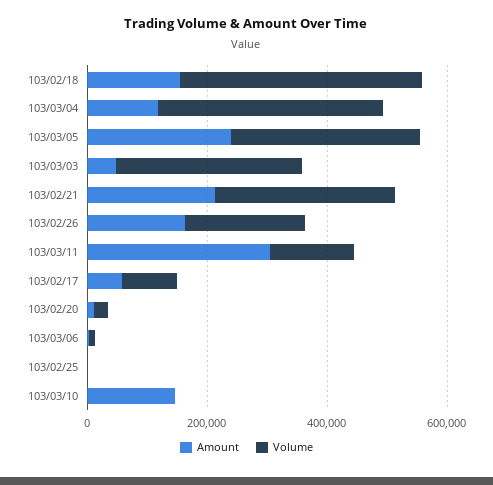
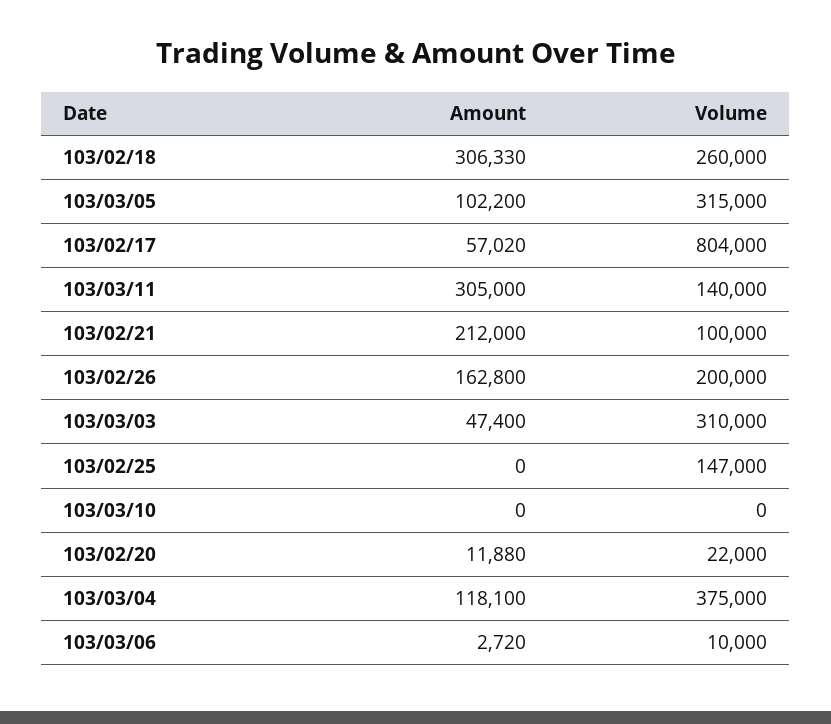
  {
    "Amount": {
-     "103/02/18": 150000,
+     "103/02/18": 306330,
      "103/03/04": 118100,
-     "103/03/05": 250000,
+     "103/03/05": 102200,
      "103/03/03": 47400,
      "103/02/21": 212000,
      "103/02/26": 162800,
      "103/03/11": 305000,
      "103/02/17": 57020,
      "103/02/20": 11880,
      "103/03/06": 2720,
      "103/02/25": 0,
-     "103/03/10": 150000
+     "103/03/10": 0
    },
    "Volume": {
-     "103/02/18": 400000,
+     "103/02/18": 260000,
      "103/03/04": 375000,
      "103/03/05": 315000,
      "103/03/03": 310000,
-     "103/02/21": 300000,
+     "103/02/21": 100000,
      "103/02/26": 200000,
      "103/03/11": 140000,
-     "103/02/17": 100000,
+     "103/02/17": 804000,
      "103/02/20": 22000,
      "103/03/06": 10000,
-     "103/02/25": 0,
+     "103/02/25": 147000,
      "103/03/10": 0
    }
  }

